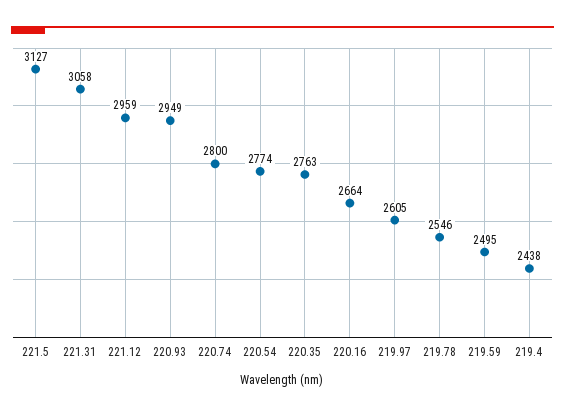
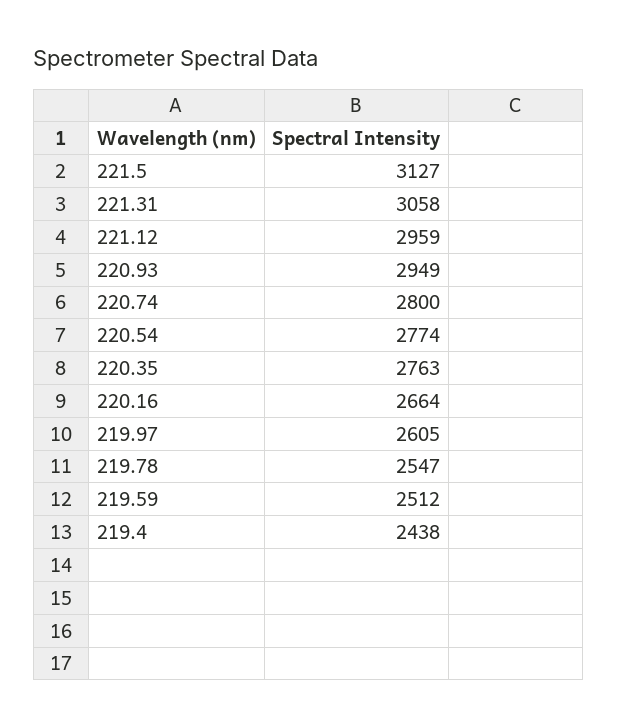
  {
    "221.5": 3127,
    "221.31": 3058,
    "221.12": 2959,
    "220.93": 2949,
    "220.74": 2800,
    "220.54": 2774,
    "220.35": 2763,
    "220.16": 2664,
    "219.97": 2605,
-   "219.78": 2546,
+   "219.78": 2547,
-   "219.59": 2495,
+   "219.59": 2512,
    "219.4": 2438
  }

